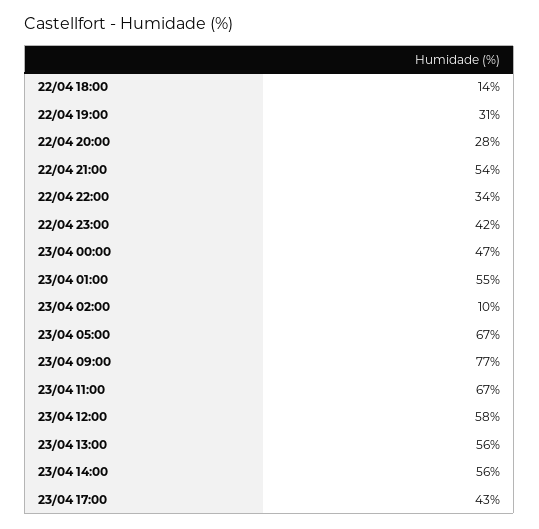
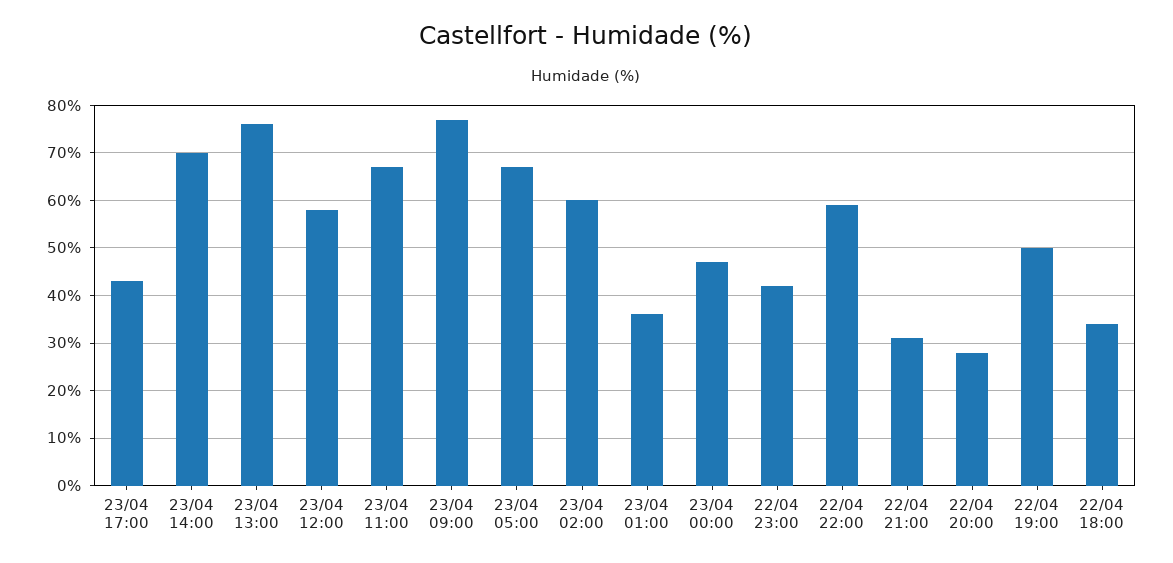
  {
-   "22/04 18:00": 14,
+   "22/04 18:00": 35,
-   "22/04 19:00": 31,
+   "22/04 19:00": 50,
    "22/04 20:00": 28,
-   "22/04 21:00": 54,
+   "22/04 21:00": 30,
-   "22/04 22:00": 34,
+   "22/04 22:00": 60,
    "22/04 23:00": 42,
    "23/04 00:00": 47,
-   "23/04 01:00": 55,
+   "23/04 01:00": 35,
-   "23/04 02:00": 10,
+   "23/04 02:00": 60,
    "23/04 05:00": 67,
    "23/04 09:00": 77,
    "23/04 11:00": 67,
    "23/04 12:00": 58,
-   "23/04 13:00": 56,
+   "23/04 13:00": 75,
-   "23/04 14:00": 56,
+   "23/04 14:00": 70,
    "23/04 17:00": 43
  }

